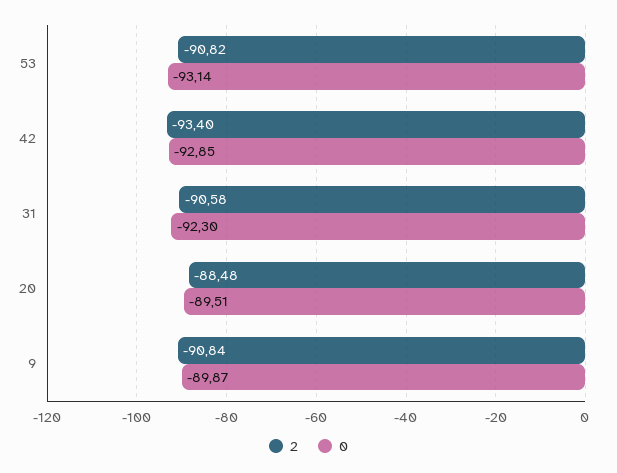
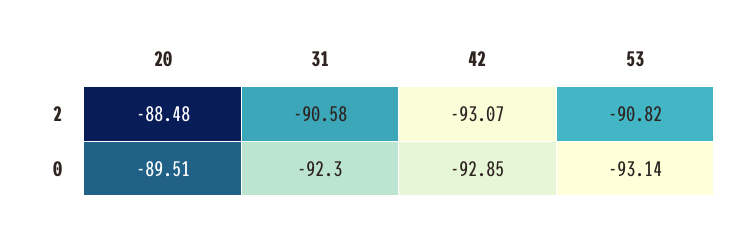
  {
    "2": {
      "53": -90.82,
-     "42": -93.4,
+     "42": -93.07,
      "31": -90.58,
-     "20": -88.48,
+     "20": -88.48
-     "9": -90.84
    },
    "0": {
      "53": -93.14,
      "42": -92.85,
      "31": -92.3,
-     "20": -89.51,
+     "20": -89.51
-     "9": -89.87
    }
  }

